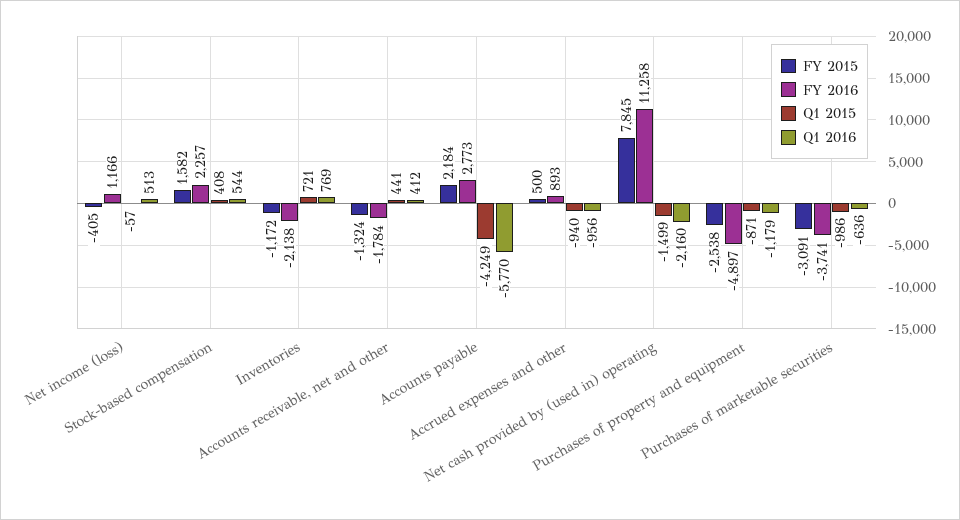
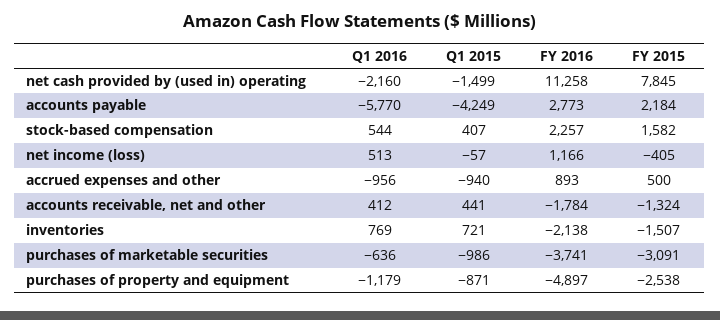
  {
    "FY 2015": {
      "Net income (loss)": -405,
      "Stock-based compensation": 1582,
-     "Inventories": -1172,
+     "Inventories": -1507,
      "Accounts receivable, net and other": -1324,
      "Accounts payable": 2184,
      "Accrued expenses and other": 500,
      "Net cash provided by (used in) operating": 7845,
      "Purchases of property and equipment": -2538,
      "Purchases of marketable securities": -3091
    },
    "FY 2016": {
      "Net income (loss)": 1166,
      "Stock-based compensation": 2257,
      "Inventories": -2138,
      "Accounts receivable, net and other": -1784,
      "Accounts payable": 2773,
      "Accrued expenses and other": 893,
      "Net cash provided by (used in) operating": 11258,
      "Purchases of property and equipment": -4897,
      "Purchases of marketable securities": -3741
    },
    "Q1 2015": {
      "Net income (loss)": -57,
-     "Stock-based compensation": 408,
+     "Stock-based compensation": 407,
      "Inventories": 721,
      "Accounts receivable, net and other": 441,
      "Accounts payable": -4249,
      "Accrued expenses and other": -940,
      "Net cash provided by (used in) operating": -1499,
      "Purchases of property and equipment": -871,
      "Purchases of marketable securities": -986
    },
    "Q1 2016": {
      "Net income (loss)": 513,
      "Stock-based compensation": 544,
      "Inventories": 769,
      "Accounts receivable, net and other": 412,
      "Accounts payable": -5770,
      "Accrued expenses and other": -956,
      "Net cash provided by (used in) operating": -2160,
      "Purchases of property and equipment": -1179,
      "Purchases of marketable securities": -636
    }
  }

